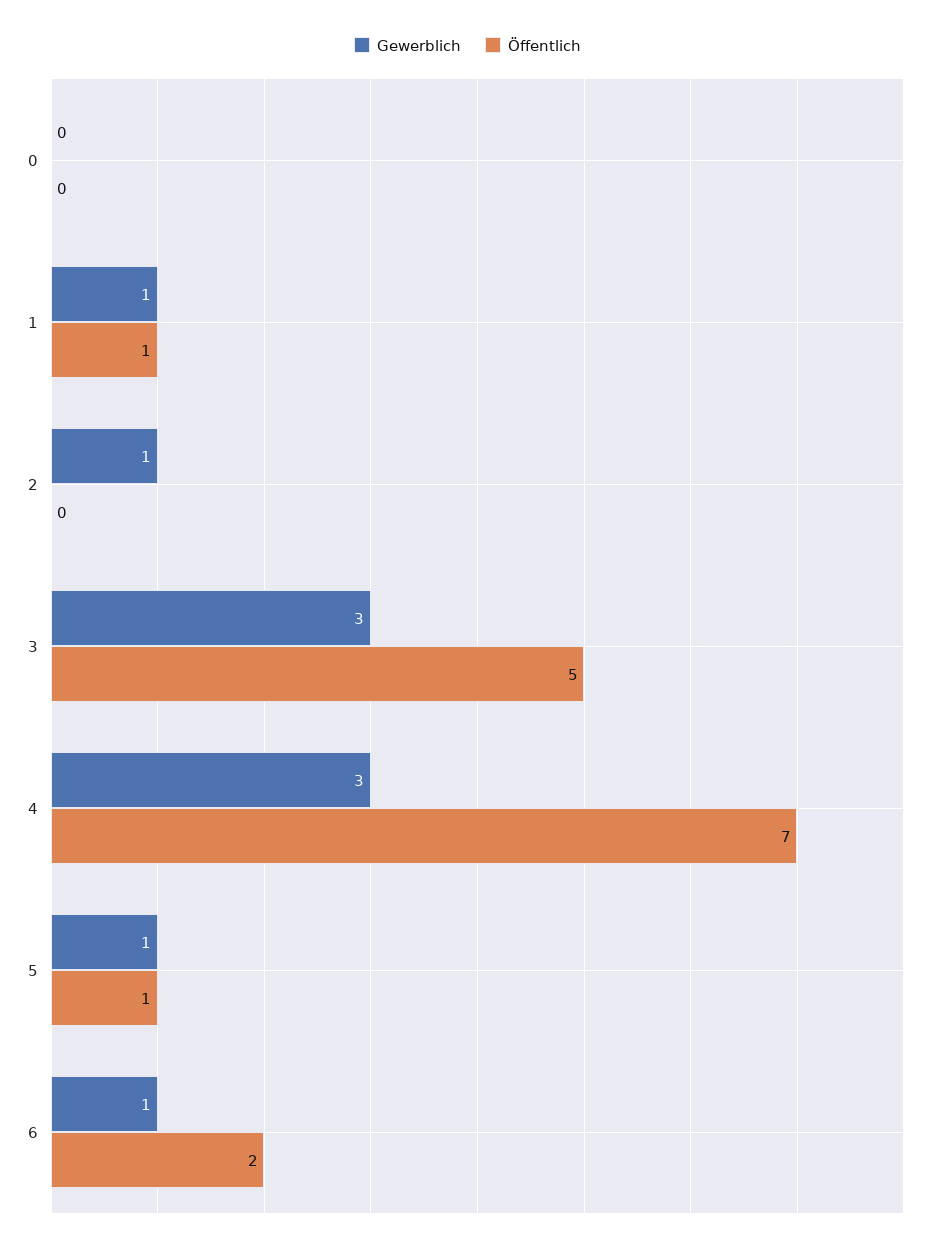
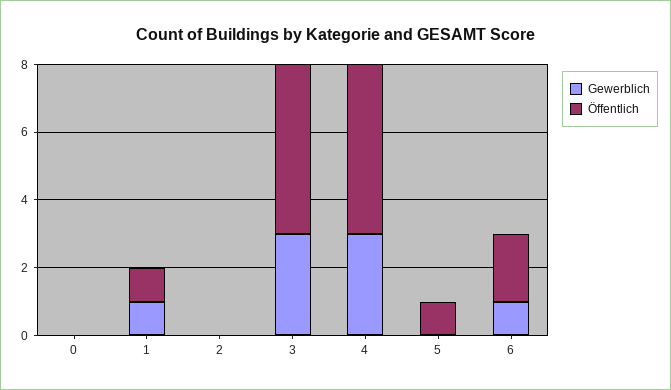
  {
    "Gewerblich": {
      "0": 0,
      "1": 1,
-     "2": 1,
+     "2": 0,
      "3": 3,
      "4": 3,
-     "5": 1,
+     "5": 0,
      "6": 1
    },
    "Öffentlich": {
      "0": 0,
      "1": 1,
      "2": 0,
      "3": 5,
-     "4": 7,
+     "4": 5,
      "5": 1,
      "6": 2
    }
  }

